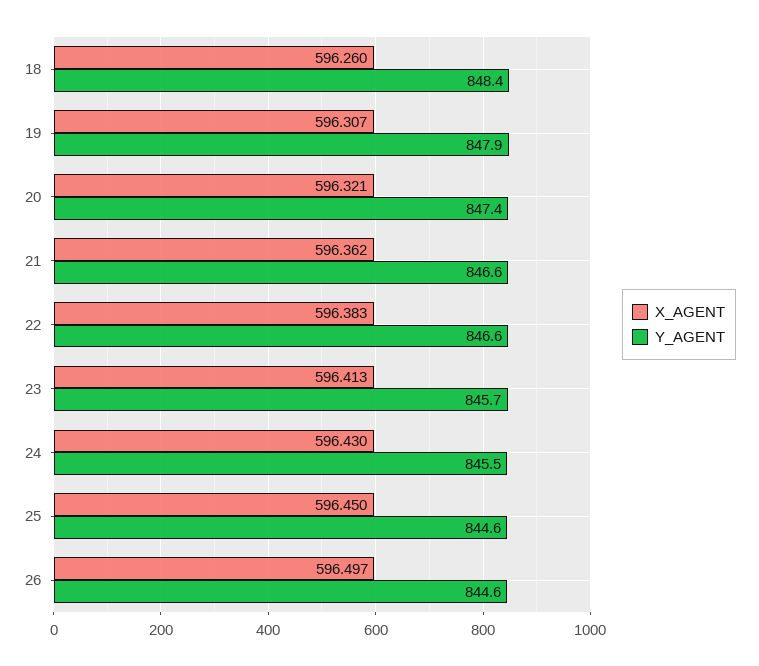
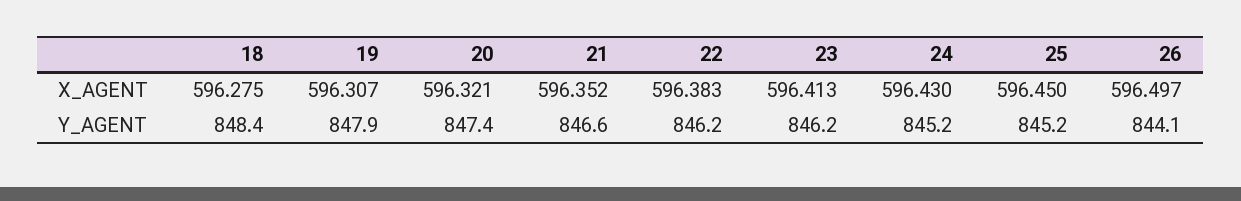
  {
    "X_AGENT": {
-     "18": 596.26,
+     "18": 596.275,
      "19": 596.307,
      "20": 596.321,
-     "21": 596.362,
+     "21": 596.352,
      "22": 596.383,
      "23": 596.413,
      "24": 596.43,
      "25": 596.45,
      "26": 596.497
    },
    "Y_AGENT": {
      "18": 848.4,
      "19": 847.9,
      "20": 847.4,
      "21": 846.6,
-     "22": 846.6,
+     "22": 846.2,
-     "23": 845.7,
+     "23": 846.2,
-     "24": 845.5,
+     "24": 845.2,
-     "25": 844.6,
+     "25": 845.2,
-     "26": 844.6
+     "26": 844.1
    }
  }

